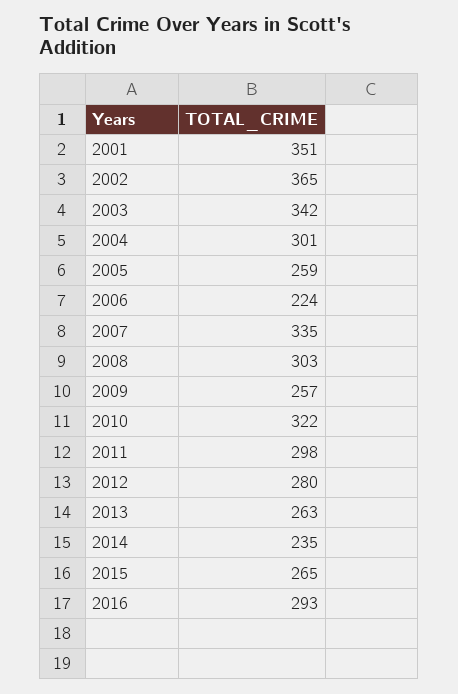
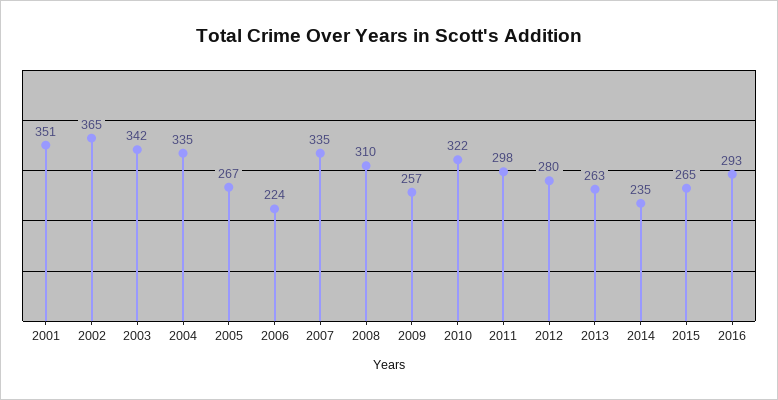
  {
    "2001": 351,
    "2002": 365,
    "2003": 342,
-   "2004": 301,
+   "2004": 335,
-   "2005": 259,
+   "2005": 267,
    "2006": 224,
    "2007": 335,
-   "2008": 303,
+   "2008": 310,
    "2009": 257,
    "2010": 322,
    "2011": 298,
    "2012": 280,
    "2013": 263,
    "2014": 235,
    "2015": 265,
    "2016": 293
  }

